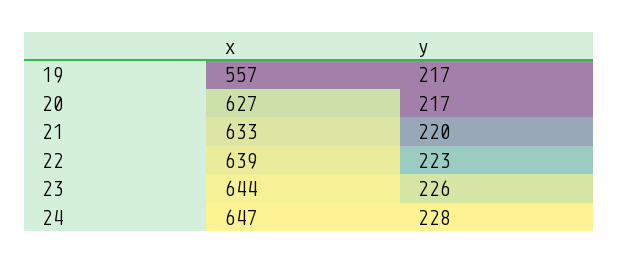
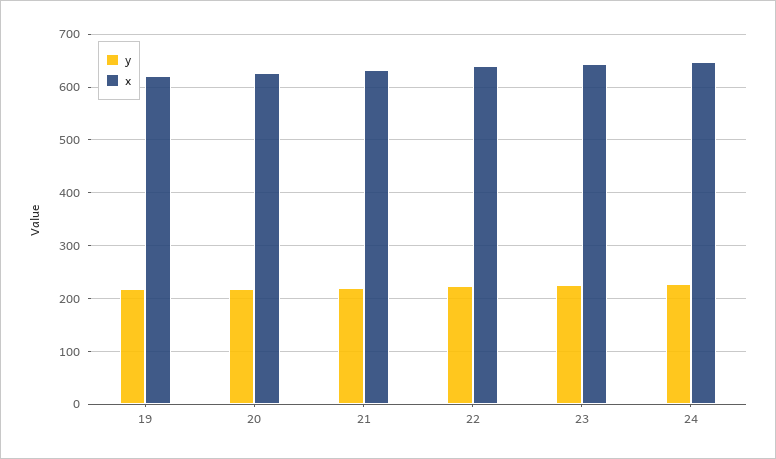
  {
    "x": {
-     "19": 557,
+     "19": 620,
      "20": 627,
      "21": 633,
      "22": 639,
      "23": 644,
      "24": 647
    },
    "y": {
      "19": 217,
      "20": 217,
      "21": 220,
      "22": 223,
      "23": 226,
      "24": 228
    }
  }

